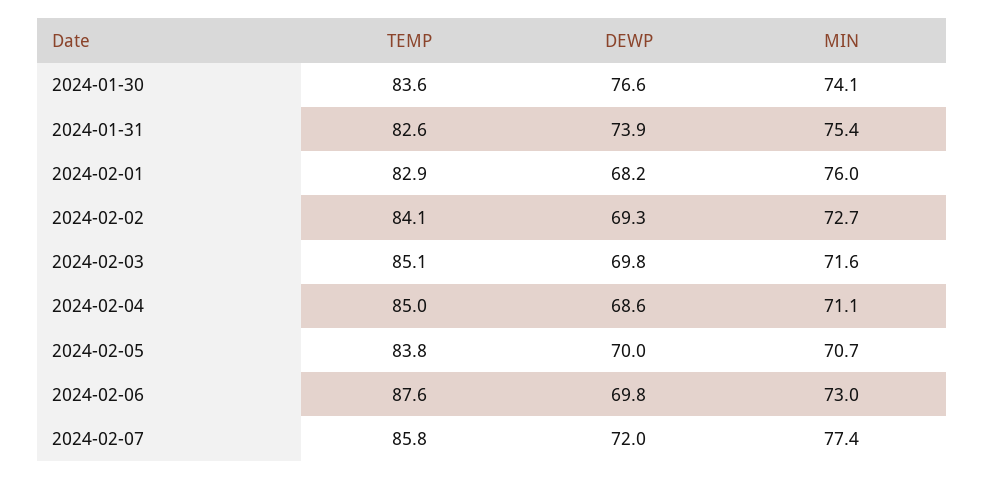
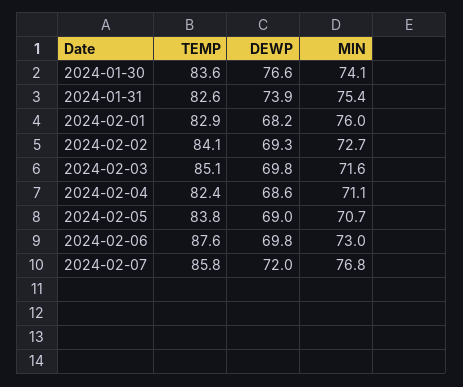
  {
    "TEMP": {
      "2024-01-30": 83.6,
      "2024-01-31": 82.6,
      "2024-02-01": 82.9,
      "2024-02-02": 84.1,
      "2024-02-03": 85.1,
-     "2024-02-04": 85,
+     "2024-02-04": 82.4,
      "2024-02-05": 83.8,
      "2024-02-06": 87.6,
      "2024-02-07": 85.8
    },
    "DEWP": {
      "2024-01-30": 76.6,
      "2024-01-31": 73.9,
      "2024-02-01": 68.2,
      "2024-02-02": 69.3,
      "2024-02-03": 69.8,
      "2024-02-04": 68.6,
-     "2024-02-05": 70,
+     "2024-02-05": 69,
      "2024-02-06": 69.8,
      "2024-02-07": 72
    },
    "MIN": {
      "2024-01-30": 74.1,
      "2024-01-31": 75.4,
      "2024-02-01": 76,
      "2024-02-02": 72.7,
      "2024-02-03": 71.6,
      "2024-02-04": 71.1,
      "2024-02-05": 70.7,
      "2024-02-06": 73,
-     "2024-02-07": 77.4
+     "2024-02-07": 76.8
    }
  }

